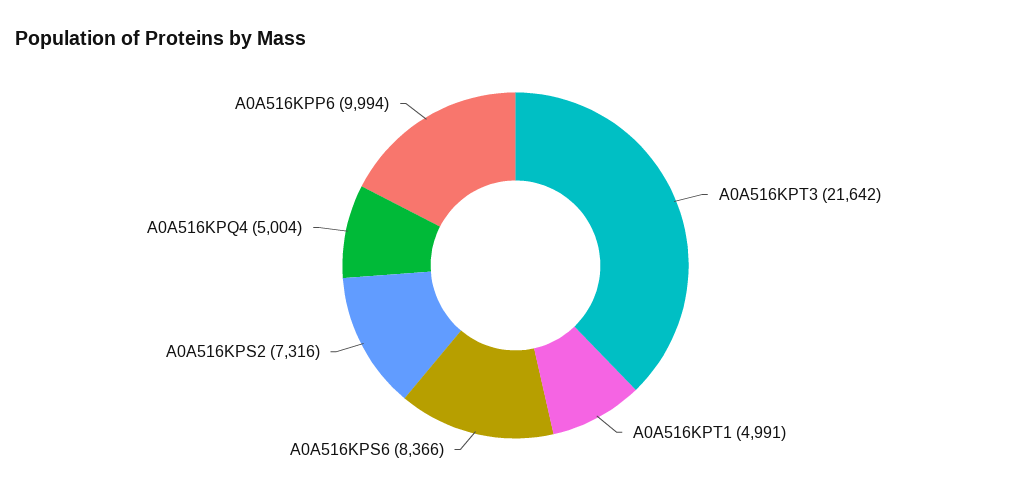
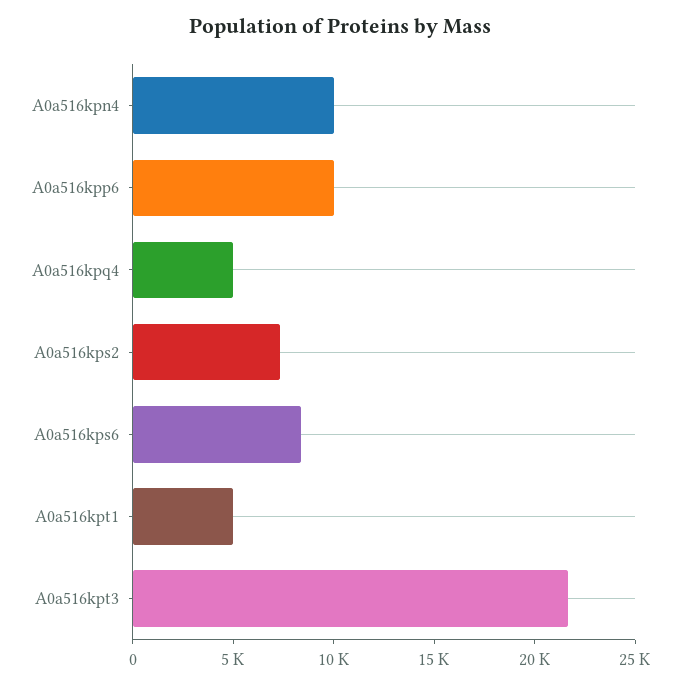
  {
    "A0A516KPT3": 21642,
    "A0A516KPT1": 4991,
    "A0A516KPS6": 8366,
    "A0A516KPS2": 7316,
    "A0A516KPQ4": 5004,
-   "A0A516KPP6": 9994
+   "A0A516KPP6": 9994,
+   "A0a516kpn4": 10000
  }

